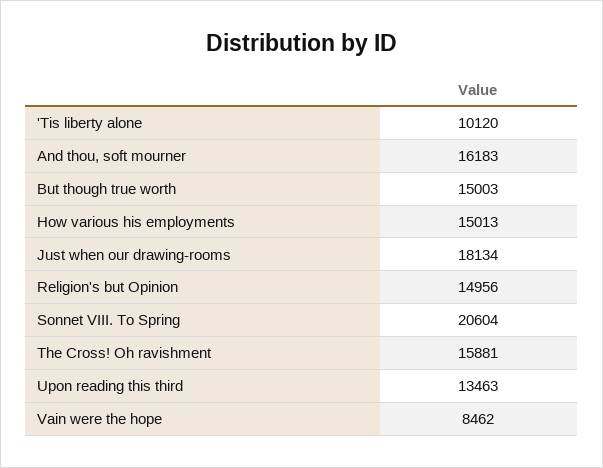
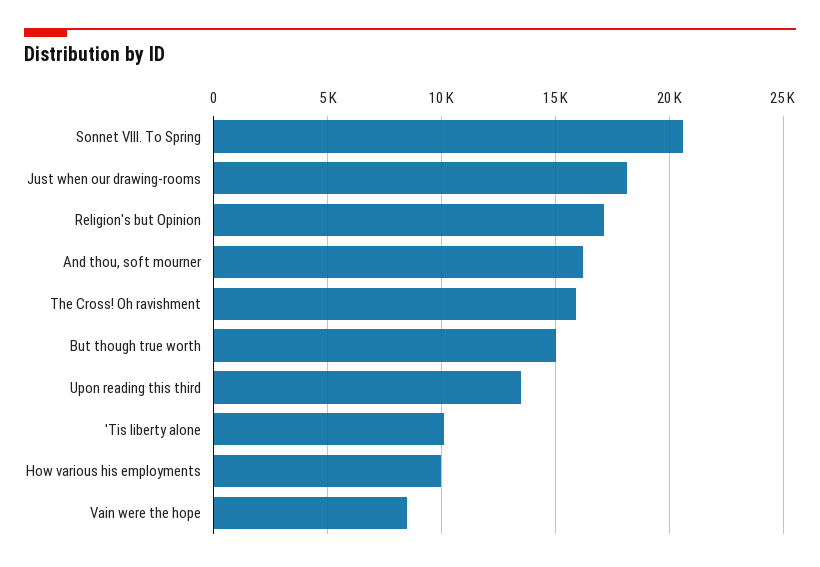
  {
    "'Tis liberty alone": 10120,
    "And thou, soft mourner": 16183,
    "But though true worth": 15003,
-   "How various his employments": 15013,
+   "How various his employments": 10000,
    "Just when our drawing-rooms": 18134,
-   "Religion's but Opinion": 14956,
+   "Religion's but Opinion": 17000,
    "Sonnet VIII. To Spring": 20604,
    "The Cross! Oh ravishment": 15881,
    "Upon reading this third": 13463,
    "Vain were the hope": 8462
  }

